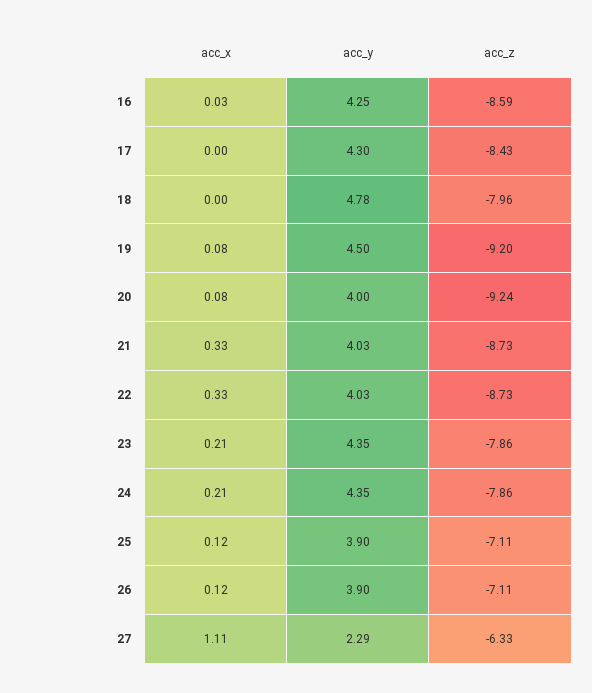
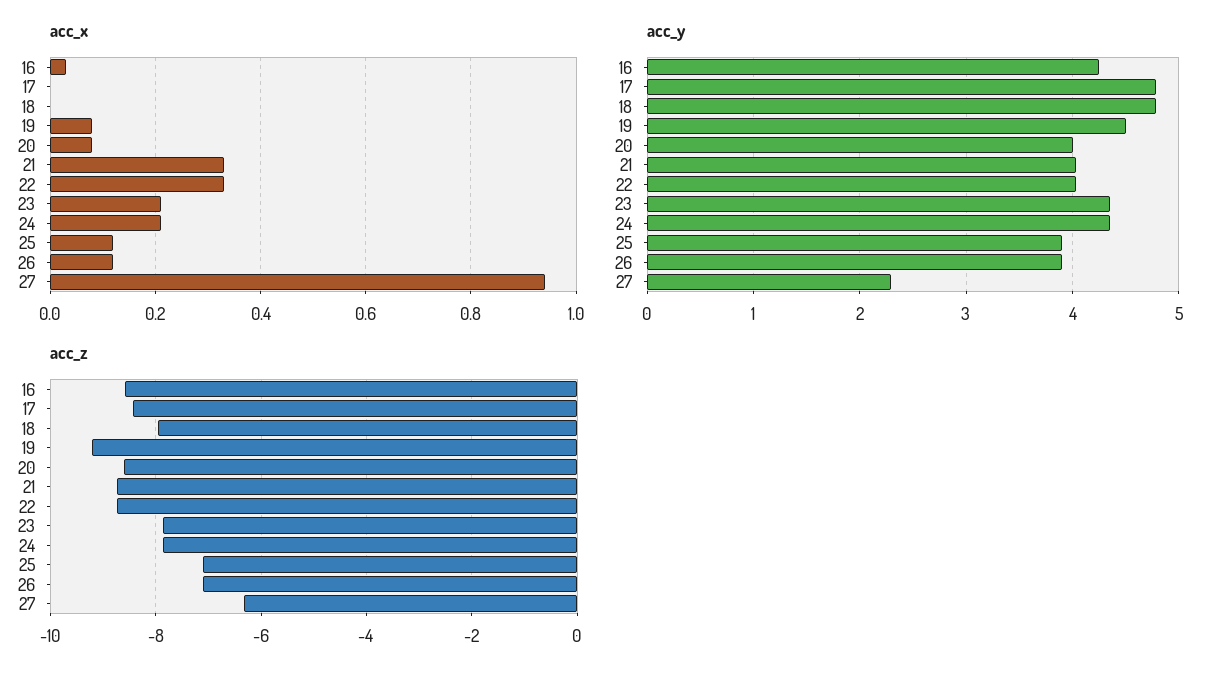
  {
    "acc_x": {
      "16": 0.03,
      "17": 0,
      "18": 0,
      "19": 0.08,
      "20": 0.08,
      "21": 0.33,
      "22": 0.33,
      "23": 0.21,
      "24": 0.21,
      "25": 0.12,
      "26": 0.12,
-     "27": 1.11
+     "27": 0.95
    },
    "acc_y": {
      "16": 4.25,
-     "17": 4.3,
+     "17": 4.8,
      "18": 4.78,
      "19": 4.5,
      "20": 4,
      "21": 4.03,
      "22": 4.03,
      "23": 4.35,
      "24": 4.35,
      "25": 3.9,
      "26": 3.9,
      "27": 2.29
    },
    "acc_z": {
      "16": -8.59,
      "17": -8.43,
      "18": -7.96,
      "19": -9.2,
-     "20": -9.24,
+     "20": -8.6,
      "21": -8.73,
      "22": -8.73,
      "23": -7.86,
      "24": -7.86,
      "25": -7.11,
      "26": -7.11,
      "27": -6.33
    }
  }

